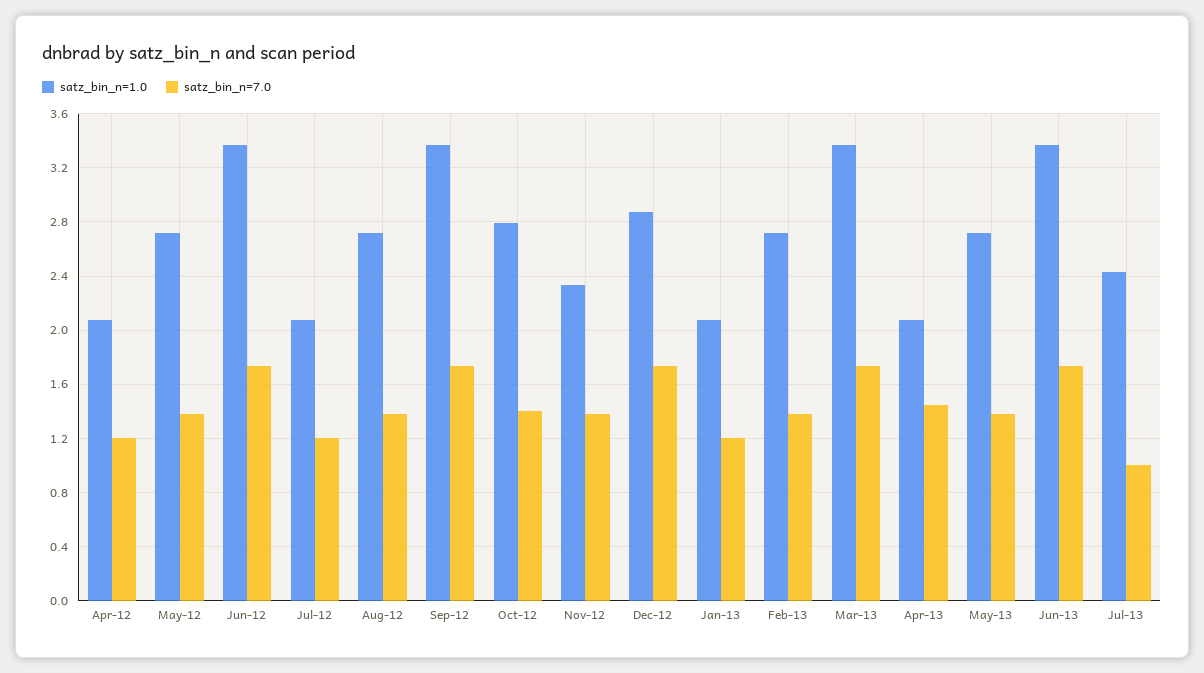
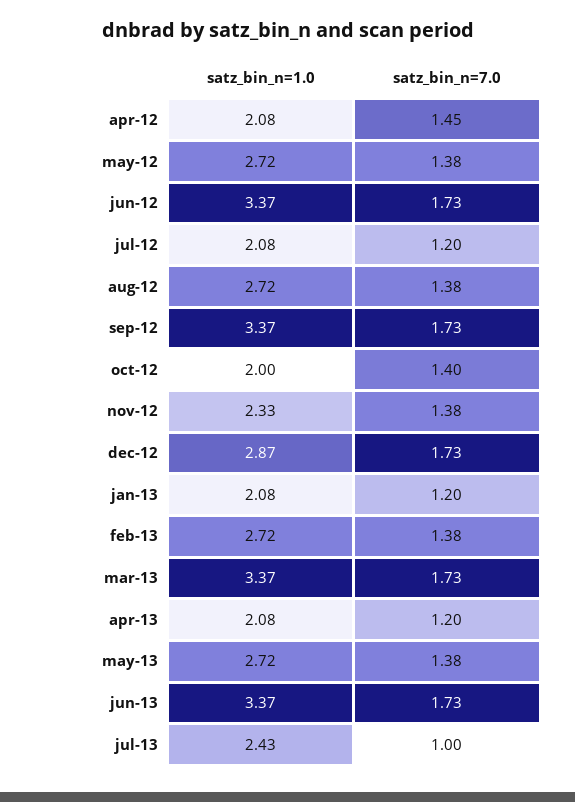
  {
    "satz_bin_n=1.0": {
      "Apr-12": 2.08,
      "May-12": 2.72,
      "Jun-12": 3.37,
      "Jul-12": 2.08,
      "Aug-12": 2.72,
      "Sep-12": 3.37,
-     "Oct-12": 2.8,
+     "Oct-12": 2,
      "Nov-12": 2.33,
      "Dec-12": 2.87,
      "Jan-13": 2.08,
      "Feb-13": 2.72,
      "Mar-13": 3.37,
      "Apr-13": 2.08,
      "May-13": 2.72,
      "Jun-13": 3.37,
      "Jul-13": 2.43
    },
    "satz_bin_n=7.0": {
-     "Apr-12": 1.2,
+     "Apr-12": 1.45,
      "May-12": 1.38,
      "Jun-12": 1.73,
      "Jul-12": 1.2,
      "Aug-12": 1.38,
      "Sep-12": 1.73,
      "Oct-12": 1.4,
      "Nov-12": 1.38,
      "Dec-12": 1.73,
      "Jan-13": 1.2,
      "Feb-13": 1.38,
      "Mar-13": 1.73,
-     "Apr-13": 1.45,
+     "Apr-13": 1.2,
      "May-13": 1.38,
      "Jun-13": 1.73,
      "Jul-13": 1
    }
  }

